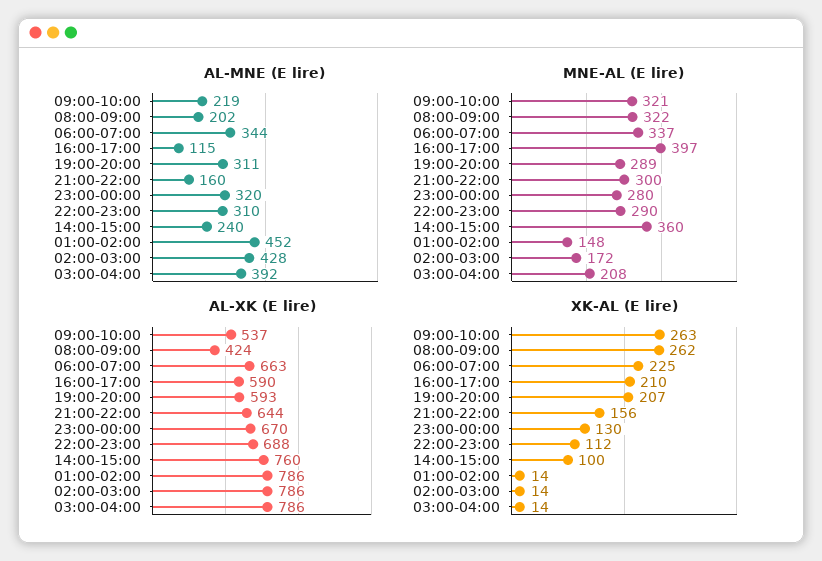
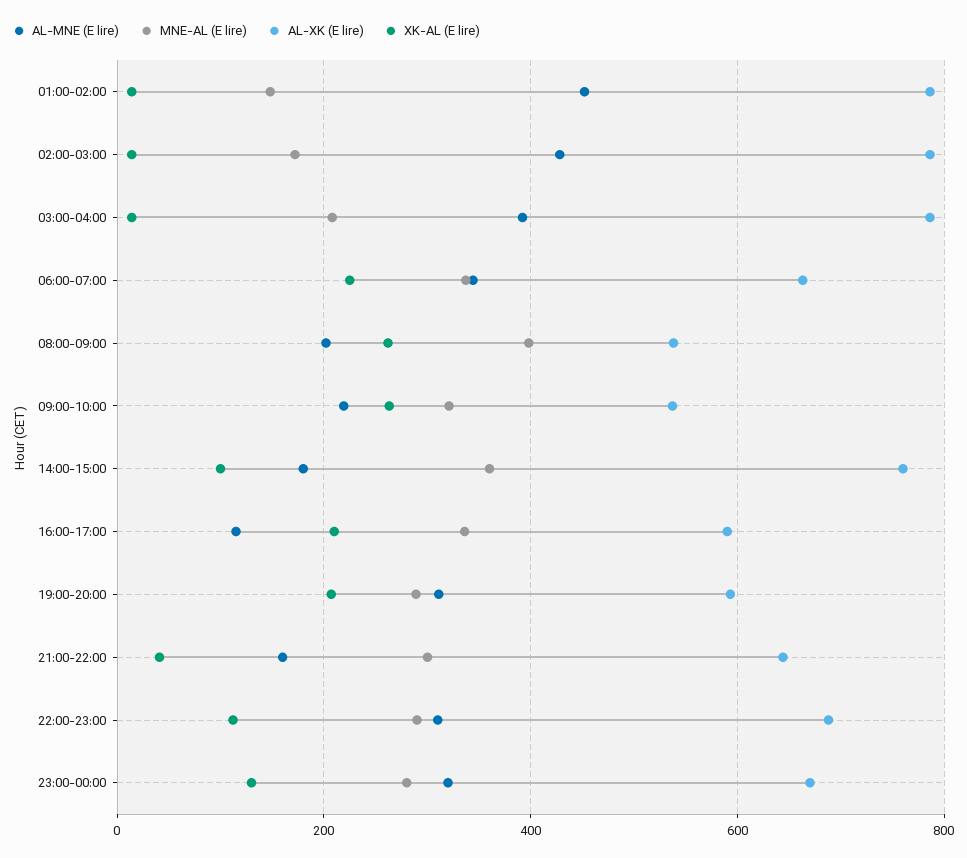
  {
    "AL-MNE (E lire)": {
      "09:00-10:00": 219,
      "08:00-09:00": 202,
      "06:00-07:00": 344,
      "16:00-17:00": 115,
      "19:00-20:00": 311,
      "21:00-22:00": 160,
      "23:00-00:00": 320,
      "22:00-23:00": 310,
-     "14:00-15:00": 240,
+     "14:00-15:00": 180,
      "01:00-02:00": 452,
      "02:00-03:00": 428,
      "03:00-04:00": 392
    },
    "MNE-AL (E lire)": {
      "09:00-10:00": 321,
-     "08:00-09:00": 322,
+     "08:00-09:00": 400,
      "06:00-07:00": 337,
-     "16:00-17:00": 397,
+     "16:00-17:00": 340,
      "19:00-20:00": 289,
      "21:00-22:00": 300,
      "23:00-00:00": 280,
      "22:00-23:00": 290,
      "14:00-15:00": 360,
      "01:00-02:00": 148,
      "02:00-03:00": 172,
      "03:00-04:00": 208
    },
    "AL-XK (E lire)": {
      "09:00-10:00": 537,
-     "08:00-09:00": 424,
+     "08:00-09:00": 540,
      "06:00-07:00": 663,
      "16:00-17:00": 590,
      "19:00-20:00": 593,
      "21:00-22:00": 644,
      "23:00-00:00": 670,
      "22:00-23:00": 688,
      "14:00-15:00": 760,
      "01:00-02:00": 786,
      "02:00-03:00": 786,
      "03:00-04:00": 786
    },
    "XK-AL (E lire)": {
      "09:00-10:00": 263,
      "08:00-09:00": 262,
      "06:00-07:00": 225,
      "16:00-17:00": 210,
      "19:00-20:00": 207,
-     "21:00-22:00": 156,
+     "21:00-22:00": 40,
      "23:00-00:00": 130,
      "22:00-23:00": 112,
      "14:00-15:00": 100,
      "01:00-02:00": 14,
      "02:00-03:00": 14,
      "03:00-04:00": 14
    }
  }

